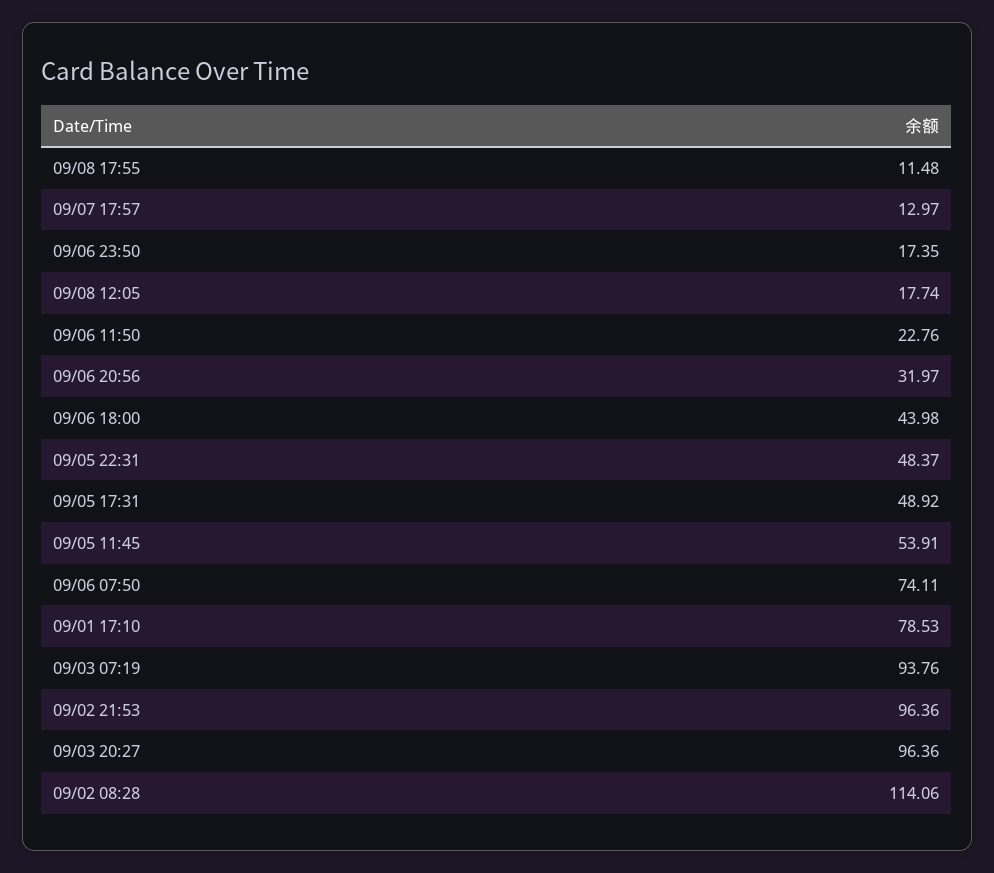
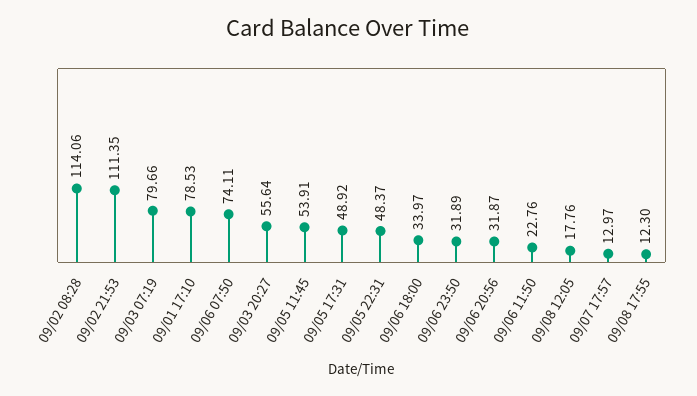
  {
-   "09/08 17:55": 11.48,
+   "09/08 17:55": 12.3,
    "09/07 17:57": 12.97,
-   "09/06 23:50": 17.35,
+   "09/06 23:50": 31.89,
-   "09/08 12:05": 17.74,
+   "09/08 12:05": 17.76,
    "09/06 11:50": 22.76,
-   "09/06 20:56": 31.97,
+   "09/06 20:56": 31.87,
-   "09/06 18:00": 43.98,
+   "09/06 18:00": 33.97,
    "09/05 22:31": 48.37,
    "09/05 17:31": 48.92,
    "09/05 11:45": 53.91,
    "09/06 07:50": 74.11,
    "09/01 17:10": 78.53,
-   "09/03 07:19": 93.76,
+   "09/03 07:19": 79.66,
-   "09/02 21:53": 96.36,
+   "09/02 21:53": 111.35,
-   "09/03 20:27": 96.36,
+   "09/03 20:27": 55.64,
    "09/02 08:28": 114.06
  }

